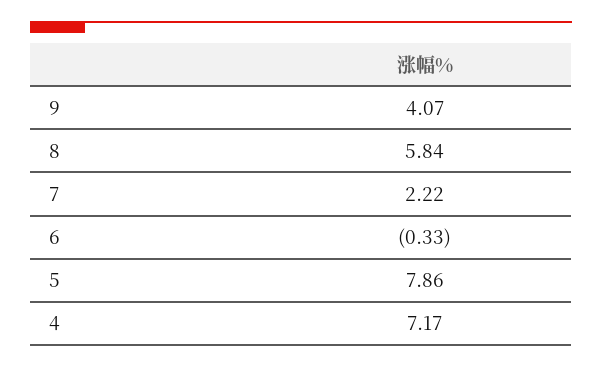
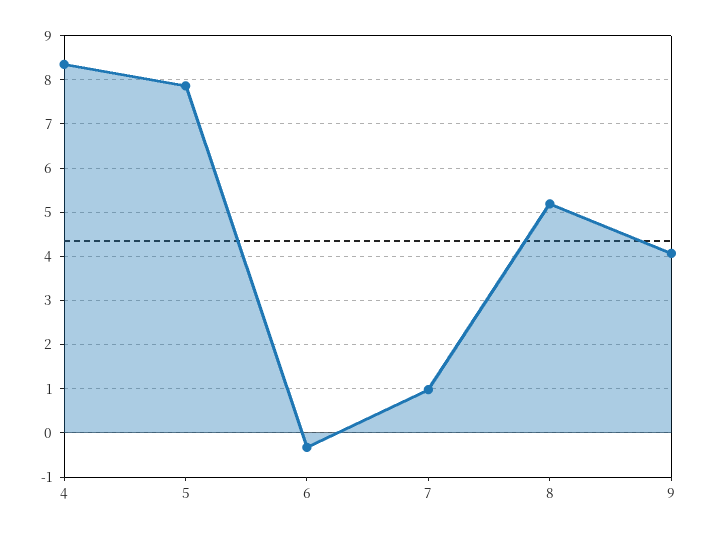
  {
    "9": 4.07,
-   "8": 5.84,
+   "8": 5.2,
-   "7": 2.22,
+   "7": 1,
    "6": -0.33,
    "5": 7.86,
-   "4": 7.17
+   "4": 8.4
  }

